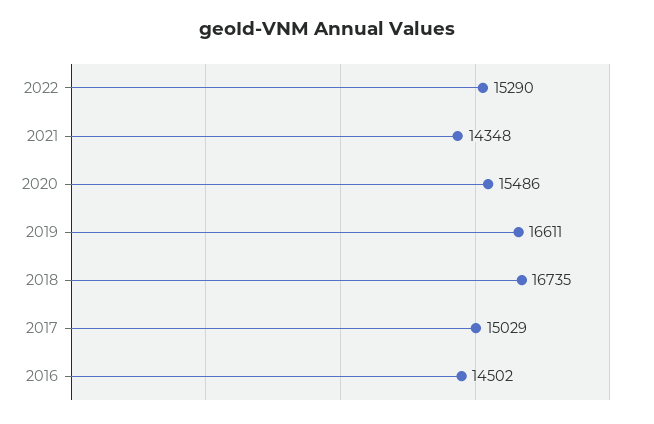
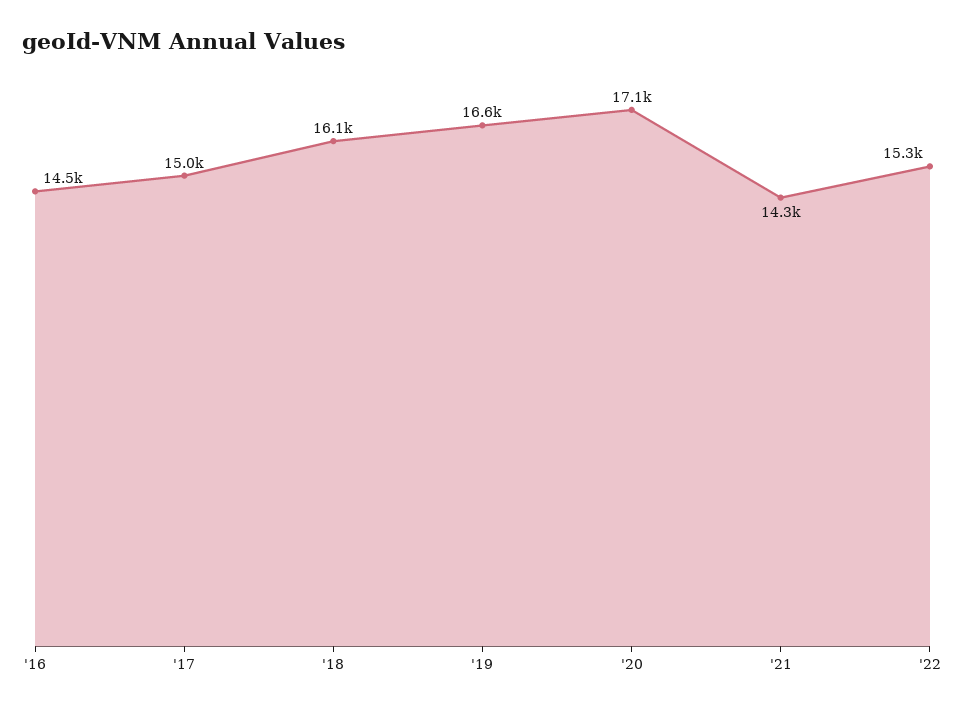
  {
    "2022": 15290,
    "2021": 14348,
-   "2020": 15486,
+   "2020": 17100,
    "2019": 16611,
-   "2018": 16735,
+   "2018": 16100,
    "2017": 15029,
    "2016": 14502
  }

